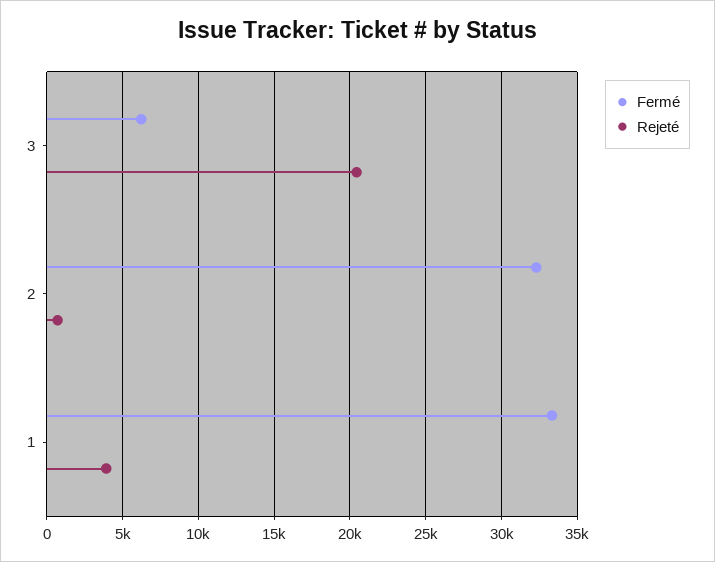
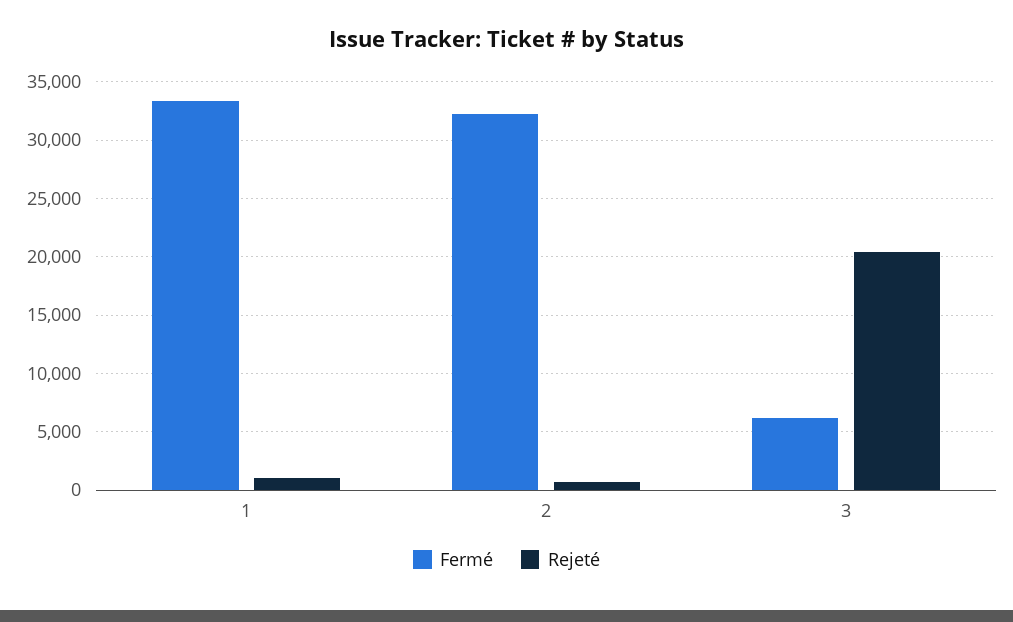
  {
    "Fermé": {
      "3": 6000,
      "2": 32500,
      "1": 33500
    },
    "Rejeté": {
      "3": 20500,
      "2": 500,
-     "1": 4000
+     "1": 1000
    }
  }

